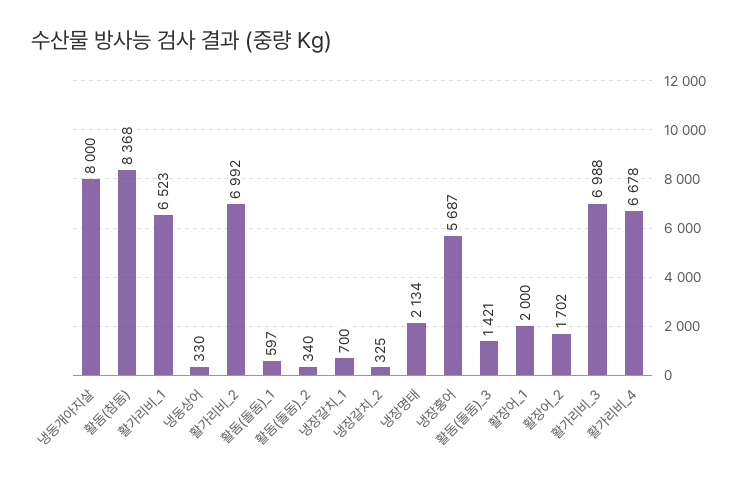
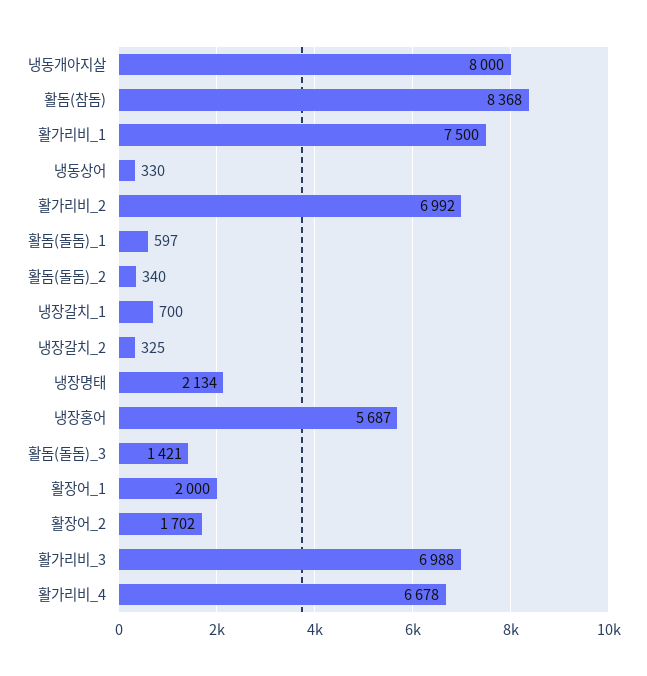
  {
    "냉동개아지살": 8000,
    "활돔(참돔)": 8368,
-   "활가리비_1": 6523,
+   "활가리비_1": 7500,
    "냉동상어": 330,
    "활가리비_2": 6992,
    "활돔(돌돔)_1": 597,
    "활돔(돌돔)_2": 340,
    "냉장갈치_1": 700,
    "냉장갈치_2": 325,
    "냉장명태": 2134,
    "냉장홍어": 5687,
    "활돔(돌돔)_3": 1421,
    "활장어_1": 2000,
    "활장어_2": 1702,
    "활가리비_3": 6988,
    "활가리비_4": 6678
  }

